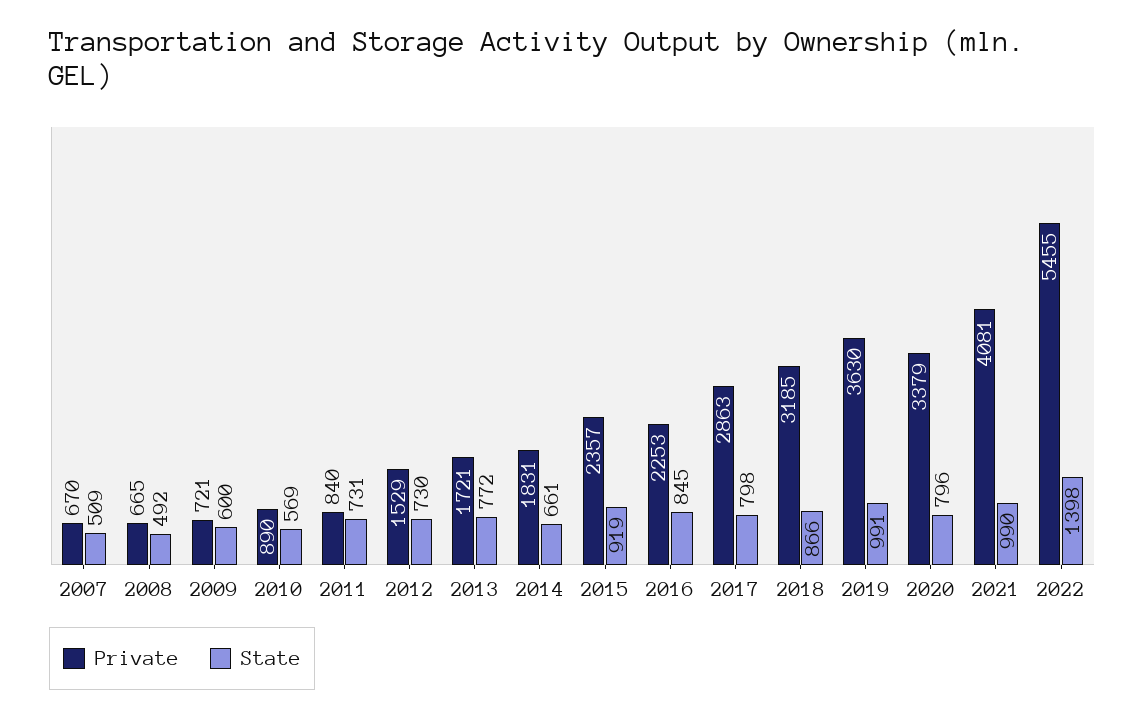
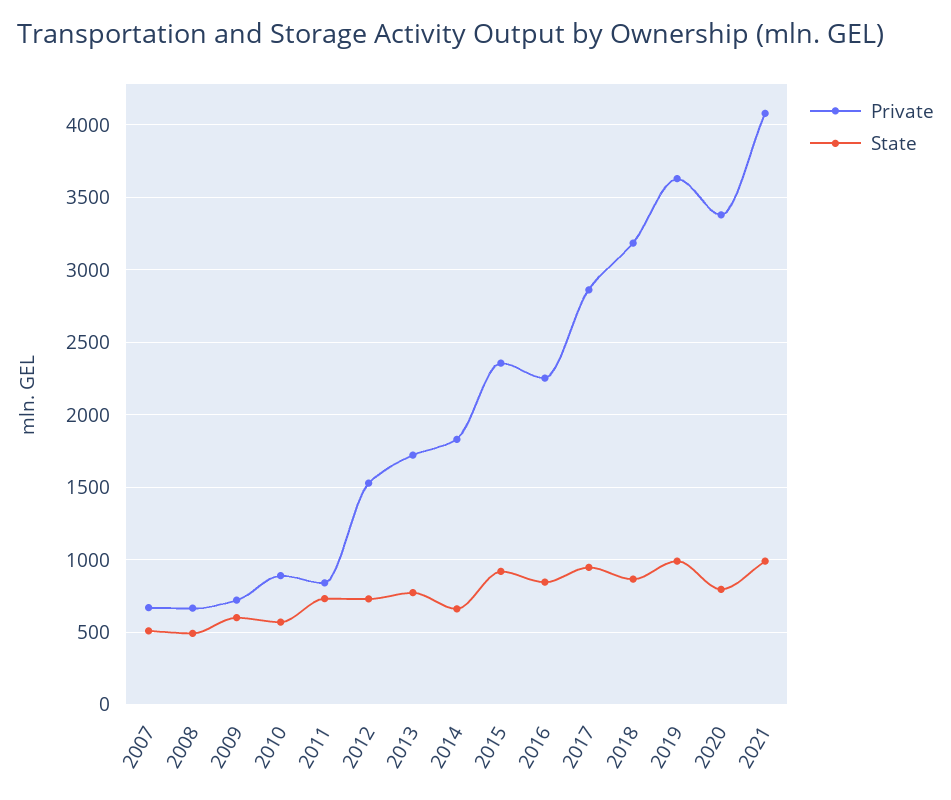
  {
    "Private": {
      "2007": 670,
      "2008": 665,
      "2009": 721,
      "2010": 890,
      "2011": 840,
      "2012": 1529,
      "2013": 1721,
      "2014": 1831,
      "2015": 2357,
      "2016": 2253,
      "2017": 2863,
      "2018": 3185,
      "2019": 3630,
      "2020": 3379,
-     "2021": 4081,
+     "2021": 4081
-     "2022": 5455
    },
    "State": {
      "2007": 509,
      "2008": 492,
      "2009": 600,
      "2010": 569,
      "2011": 731,
      "2012": 730,
      "2013": 772,
      "2014": 661,
      "2015": 919,
      "2016": 845,
-     "2017": 798,
+     "2017": 950,
      "2018": 866,
      "2019": 991,
      "2020": 796,
-     "2021": 990,
+     "2021": 990
-     "2022": 1398
    }
  }

